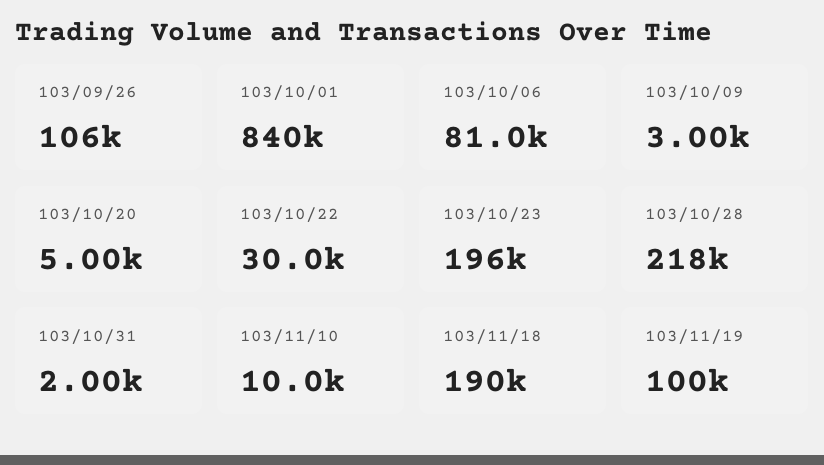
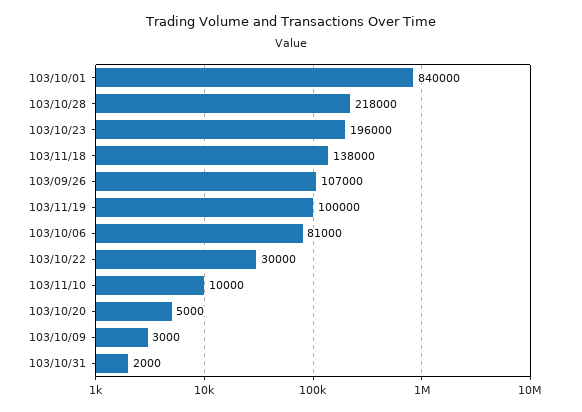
  {
-   "103/09/26": 106000,
+   "103/09/26": 107000,
    "103/10/01": 840000,
    "103/10/06": 81000,
    "103/10/09": 3000,
    "103/10/20": 5000,
    "103/10/22": 30000,
    "103/10/23": 196000,
    "103/10/28": 218000,
    "103/10/31": 2000,
    "103/11/10": 10000,
-   "103/11/18": 190000,
+   "103/11/18": 138000,
    "103/11/19": 100000
  }

